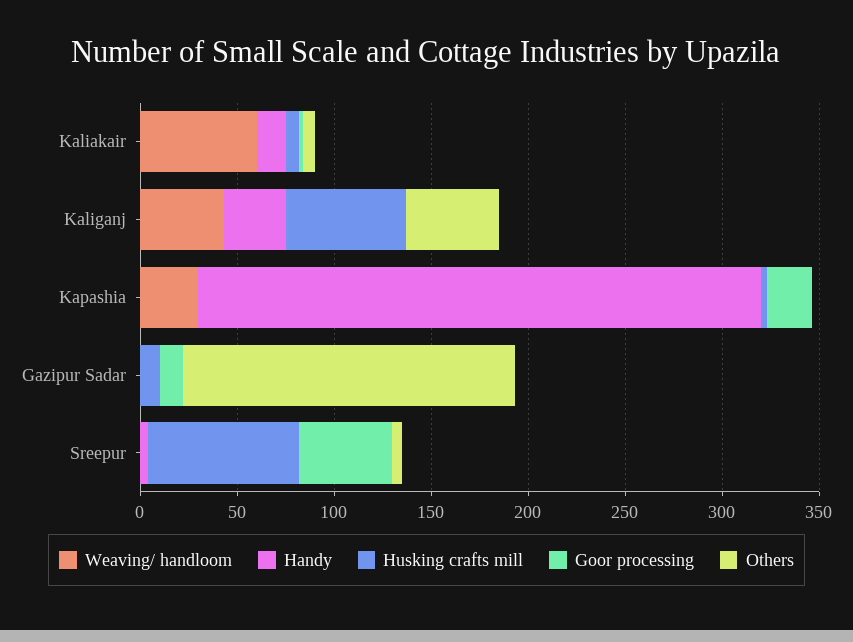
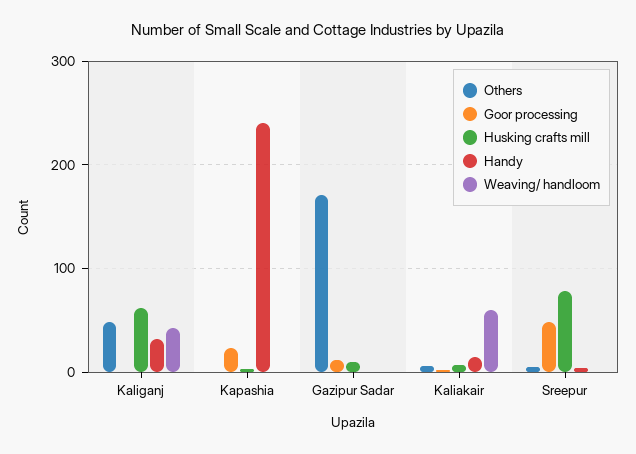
  {
    "Weaving/ handloom": {
      "Kaliakair": 60,
      "Kaliganj": 40,
-     "Kapashia": 30,
+     "Kapashia": 0,
      "Gazipur Sadar": 0,
      "Sreepur": 0
    },
    "Handy": {
      "Kaliakair": 20,
      "Kaliganj": 30,
-     "Kapashia": 290,
+     "Kapashia": 240,
      "Gazipur Sadar": 0,
      "Sreepur": 0
    },
    "Husking crafts mill": {
      "Kaliakair": 10,
      "Kaliganj": 60,
      "Kapashia": 0,
      "Gazipur Sadar": 10,
      "Sreepur": 80
    },
    "Goor processing": {
      "Kaliakair": 0,
      "Kaliganj": 0,
      "Kapashia": 20,
      "Gazipur Sadar": 10,
      "Sreepur": 50
    },
    "Others": {
      "Kaliakair": 10,
      "Kaliganj": 50,
      "Kapashia": 0,
      "Gazipur Sadar": 170,
      "Sreepur": 10
    }
  }

